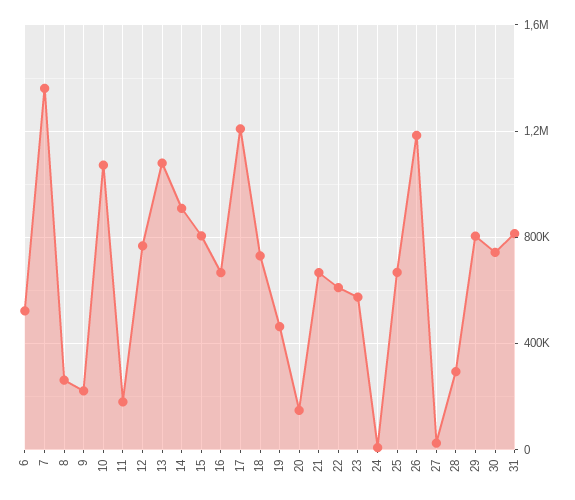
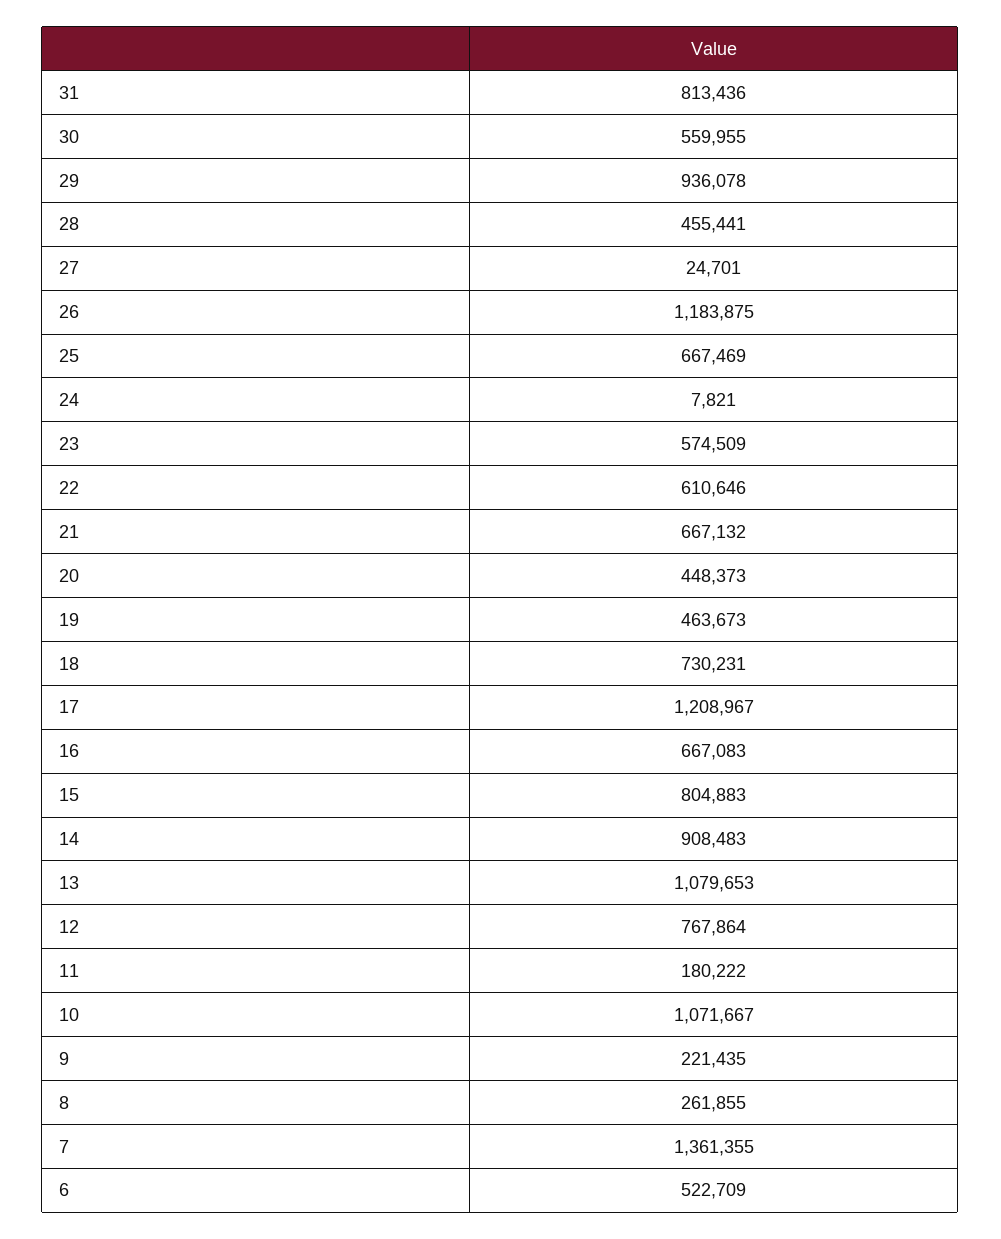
  {
    "6": 522709,
    "7": 1361355,
    "8": 261855,
    "9": 221435,
    "10": 1071667,
    "11": 180222,
    "12": 767864,
    "13": 1079653,
    "14": 908483,
    "15": 804883,
    "16": 667083,
    "17": 1208967,
    "18": 730231,
    "19": 463673,
-   "20": 150000,
+   "20": 448373,
    "21": 667132,
    "22": 610646,
    "23": 574509,
    "24": 7821,
    "25": 667469,
    "26": 1183875,
    "27": 24701,
-   "28": 300000,
+   "28": 455441,
-   "29": 800000,
+   "29": 936078,
-   "30": 750000,
+   "30": 559955,
    "31": 813436
  }

